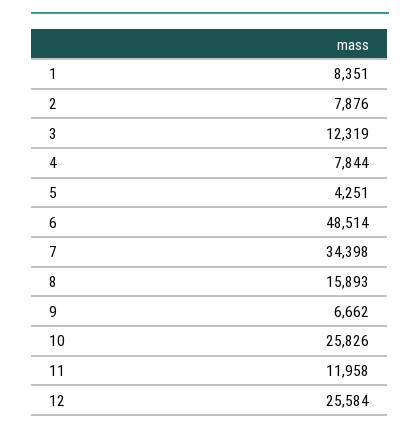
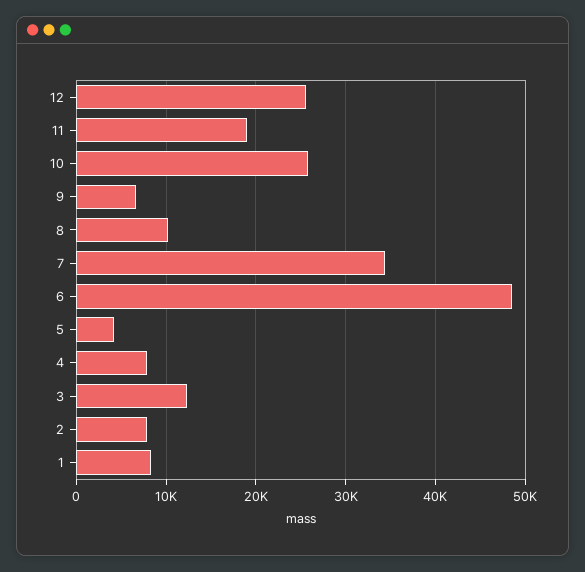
  {
    "1": 8351,
    "2": 7876,
    "3": 12319,
    "4": 7844,
    "5": 4251,
    "6": 48514,
    "7": 34398,
-   "8": 15893,
+   "8": 10000,
    "9": 6662,
    "10": 25826,
-   "11": 11958,
+   "11": 19000,
    "12": 25584
  }

